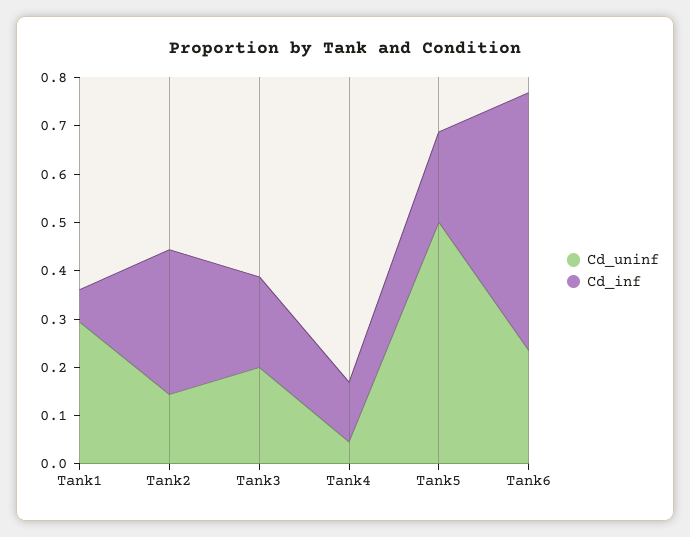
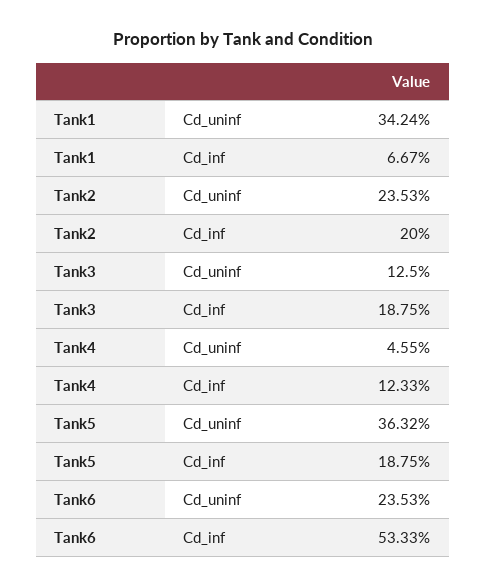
  {
    "Cd_uninf": {
-     "Tank1": 0.3,
+     "Tank1": 0.3424,
-     "Tank2": 0.14,
+     "Tank2": 0.2353,
-     "Tank3": 0.2,
+     "Tank3": 0.125,
      "Tank4": 0.0455,
-     "Tank5": 0.5,
+     "Tank5": 0.3632,
      "Tank6": 0.2353
    },
    "Cd_inf": {
      "Tank1": 0.0667,
-     "Tank2": 0.3,
+     "Tank2": 0.2,
      "Tank3": 0.1875,
      "Tank4": 0.1233,
      "Tank5": 0.1875,
      "Tank6": 0.5333
    }
  }

